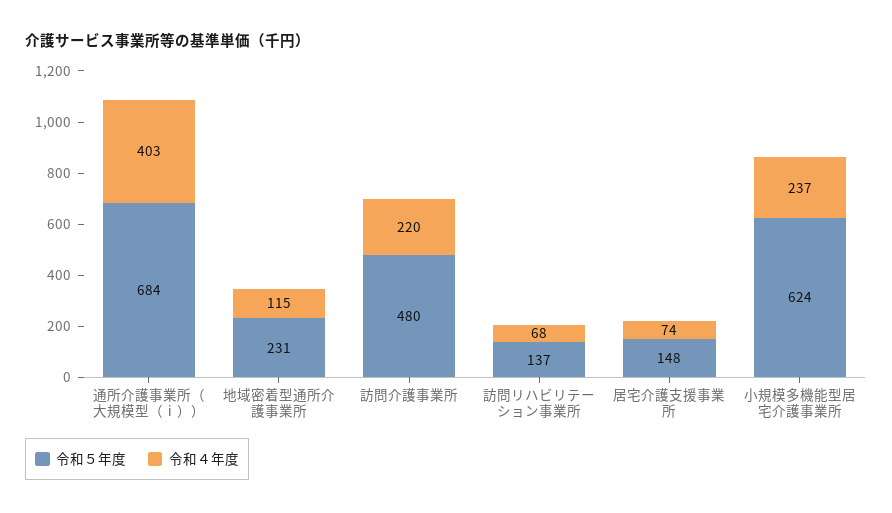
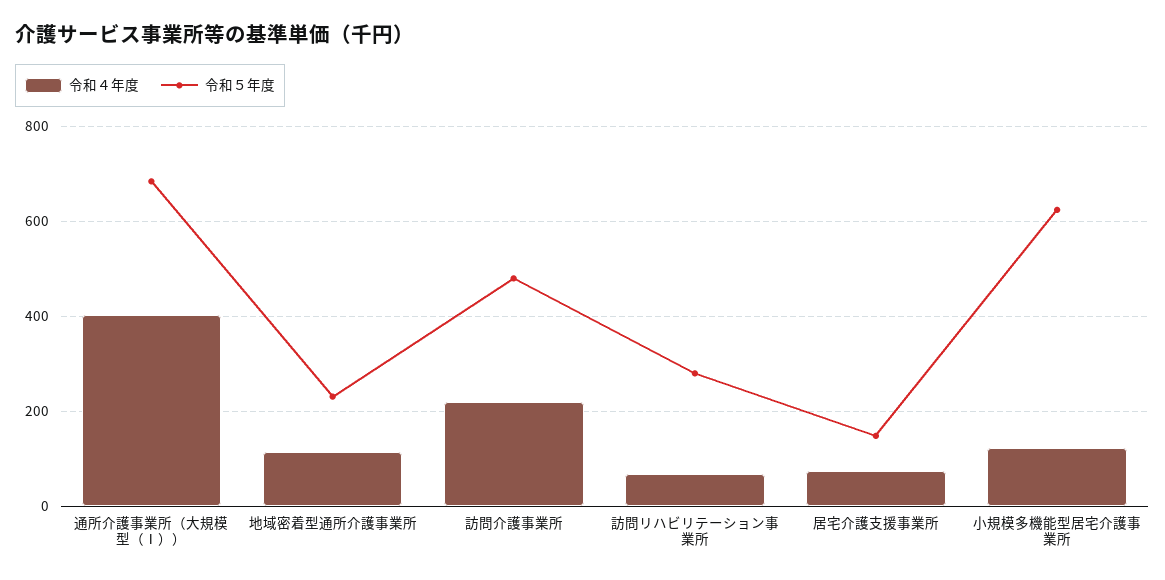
  {
    "令和５年度": {
      "通所介護事業所（大規模型（ⅰ））": 684,
      "地域密着型通所介護事業所": 231,
      "訪問介護事業所": 480,
-     "訪問リハビリテーション事業所": 137,
+     "訪問リハビリテーション事業所": 280,
      "居宅介護支援事業所": 148,
      "小規模多機能型居宅介護事業所": 624
    },
    "令和４年度": {
      "通所介護事業所（大規模型（ⅰ））": 403,
      "地域密着型通所介護事業所": 115,
      "訪問介護事業所": 220,
      "訪問リハビリテーション事業所": 68,
      "居宅介護支援事業所": 74,
-     "小規模多機能型居宅介護事業所": 237
+     "小規模多機能型居宅介護事業所": 120
    }
  }

